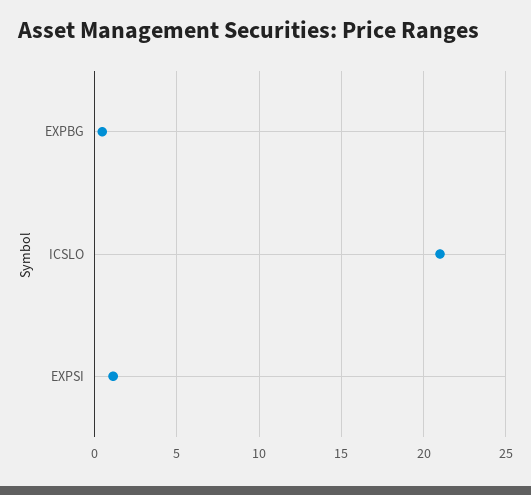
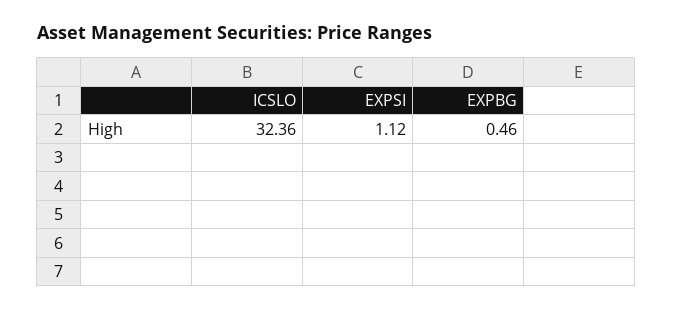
  {
    "EXPBG": 0.46,
-   "ICSLO": 21,
+   "ICSLO": 32.36,
    "EXPSI": 1.12
  }

